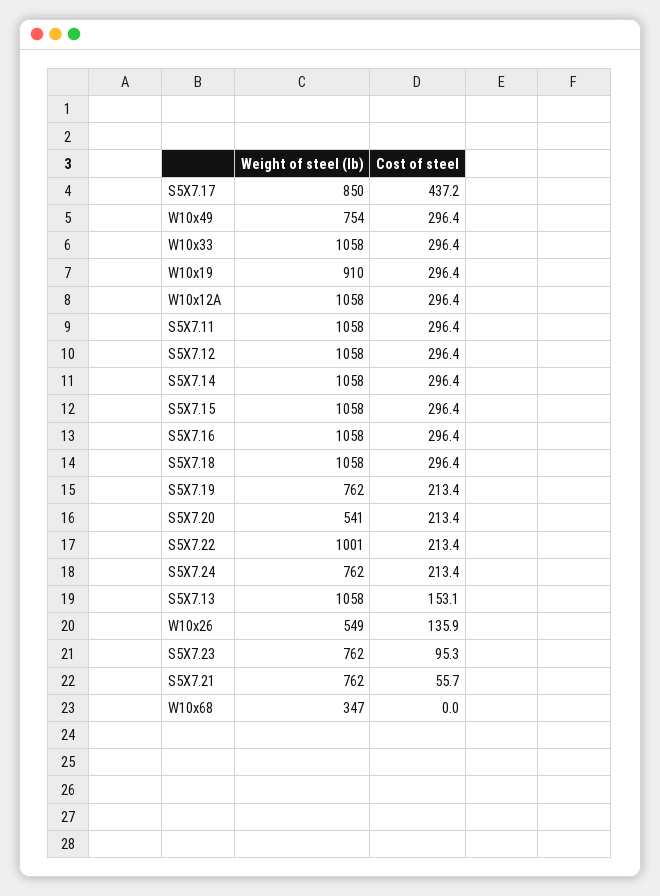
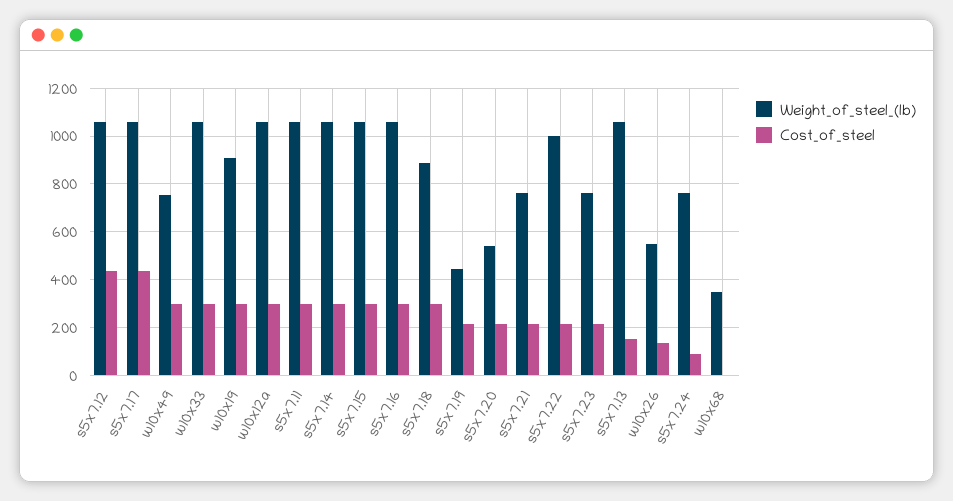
  {
    "Weight of steel (lb)": {
-     "S5X7.17": 850,
+     "S5X7.17": 1050,
      "W10x49": 754,
      "W10x33": 1058,
      "W10x19": 910,
      "W10x12A": 1058,
      "S5X7.11": 1058,
      "S5X7.12": 1058,
      "S5X7.14": 1058,
      "S5X7.15": 1058,
      "S5X7.16": 1058,
-     "S5X7.18": 1058,
+     "S5X7.18": 900,
-     "S5X7.19": 762,
+     "S5X7.19": 450,
      "S5X7.20": 541,
      "S5X7.22": 1001,
      "S5X7.24": 762,
      "S5X7.13": 1058,
      "W10x26": 549,
      "S5X7.23": 762,
      "S5X7.21": 762,
      "W10x68": 347
    },
    "Cost of steel": {
      "S5X7.17": 437.2,
      "W10x49": 296.4,
      "W10x33": 296.4,
      "W10x19": 296.4,
      "W10x12A": 296.4,
      "S5X7.11": 296.4,
-     "S5X7.12": 296.4,
+     "S5X7.12": 450,
      "S5X7.14": 296.4,
      "S5X7.15": 296.4,
      "S5X7.16": 296.4,
      "S5X7.18": 296.4,
      "S5X7.19": 213.4,
      "S5X7.20": 213.4,
      "S5X7.22": 213.4,
-     "S5X7.24": 213.4,
+     "S5X7.24": 100,
      "S5X7.13": 153.1,
      "W10x26": 135.9,
-     "S5X7.23": 95.3,
+     "S5X7.23": 200,
-     "S5X7.21": 55.7,
+     "S5X7.21": 200,
      "W10x68": 0
    }
  }

